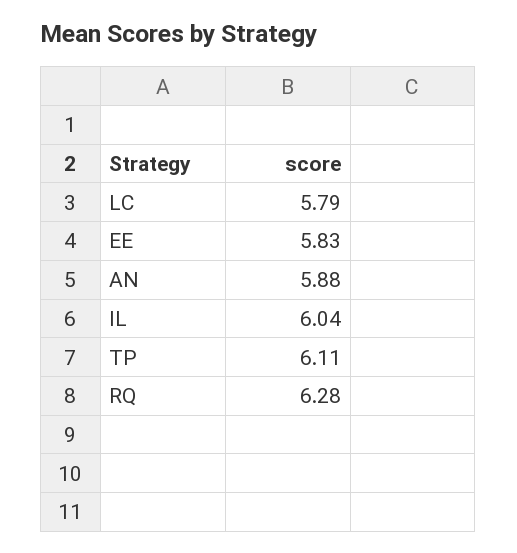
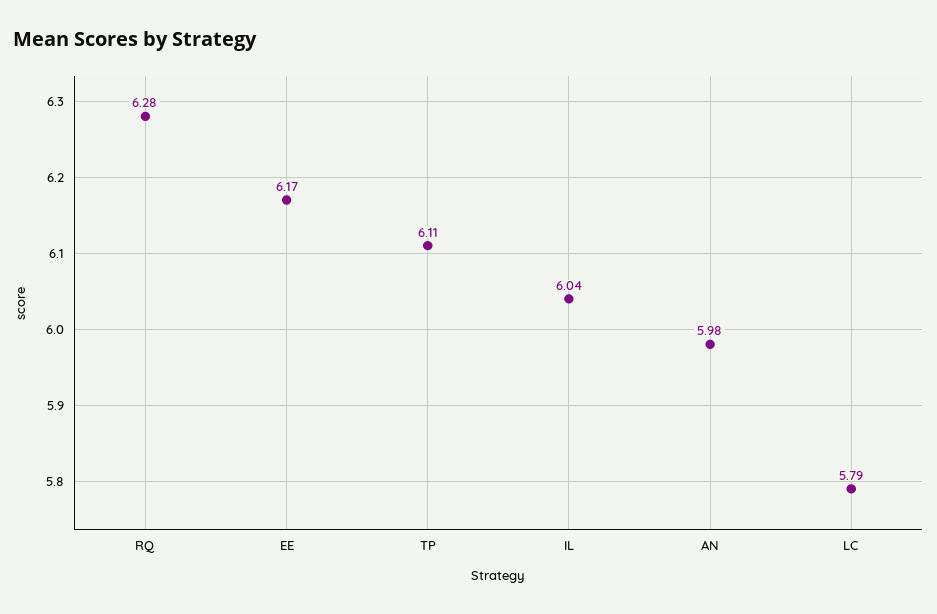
  {
    "LC": 5.79,
-   "EE": 5.83,
+   "EE": 6.17,
-   "AN": 5.88,
+   "AN": 5.98,
    "IL": 6.04,
    "TP": 6.11,
    "RQ": 6.28
  }

